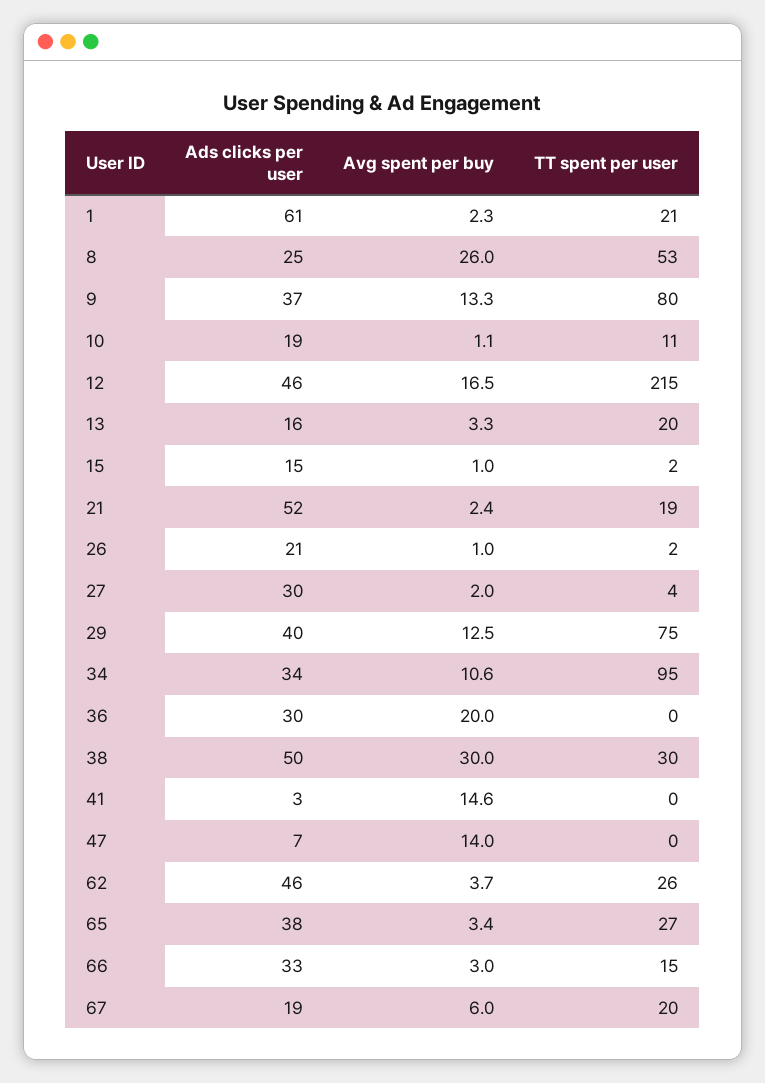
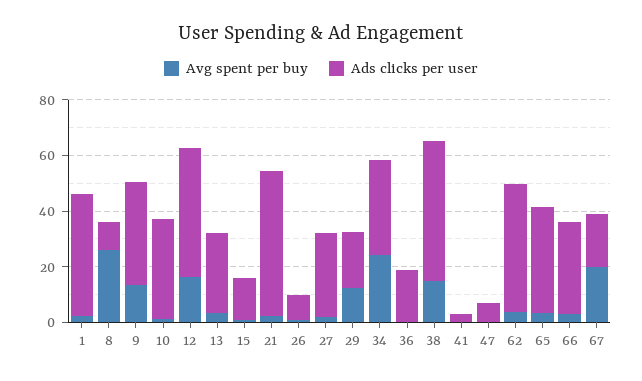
  {
    "Ads clicks per user": {
-     "1": 61,
+     "1": 45,
-     "8": 25,
+     "8": 10,
      "9": 37,
-     "10": 19,
+     "10": 35,
      "12": 46,
-     "13": 16,
+     "13": 30,
      "15": 15,
      "21": 52,
-     "26": 21,
+     "26": 10,
      "27": 30,
-     "29": 40,
+     "29": 20,
      "34": 34,
-     "36": 30,
+     "36": 20,
      "38": 50,
      "41": 3,
      "47": 7,
      "62": 46,
      "65": 38,
      "66": 33,
      "67": 19
    },
    "Avg spent per buy": {
      "1": 2.3,
      "8": 26,
      "9": 13.3,
      "10": 1.1,
      "12": 16.5,
      "13": 3.3,
      "15": 1,
      "21": 2.4,
      "26": 1,
      "27": 2,
      "29": 12.5,
-     "34": 10.6,
+     "34": 25,
-     "36": 20,
+     "36": 0,
-     "38": 30,
+     "38": 15,
-     "41": 14.6,
+     "41": 0,
-     "47": 14,
+     "47": 0,
      "62": 3.7,
      "65": 3.4,
      "66": 3,
-     "67": 6
+     "67": 20
-   },
+   }
-   "TT spent per user": {
-     "1": 21,
-     "8": 53,
-     "9": 80,
-     "10": 11,
-     "12": 215,
-     "13": 20,
-     "15": 2,
-     "21": 19,
-     "26": 2,
-     "27": 4,
-     "29": 75,
-     "34": 95,
-     "36": 0,
-     "38": 30,
-     "41": 0,
-     "47": 0,
-     "62": 26,
-     "65": 27,
-     "66": 15,
-     "67": 20
-   }
  }

